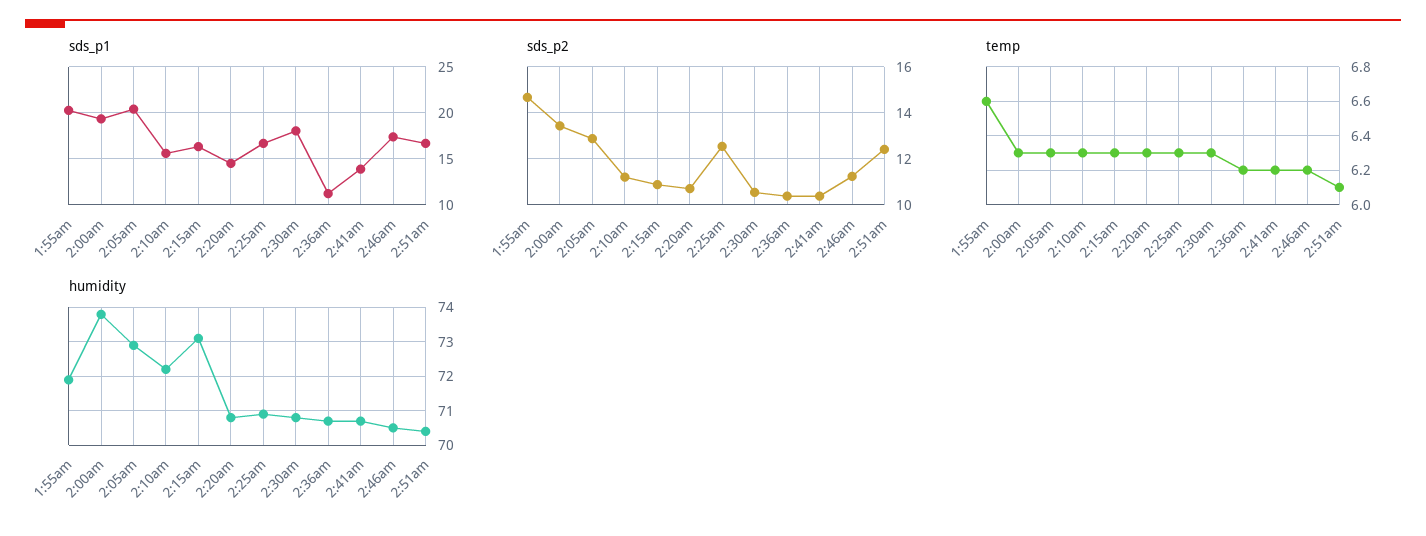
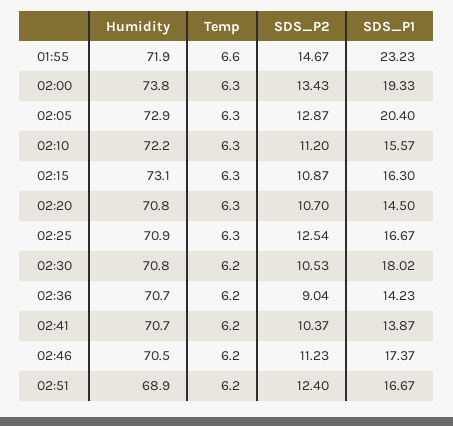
  {
    "sds_p1": {
-     "1:55am": 20,
+     "1:55am": 23.23,
      "2:00am": 19.33,
      "2:05am": 20.4,
      "2:10am": 15.57,
      "2:15am": 16.3,
      "2:20am": 14.5,
      "2:25am": 16.67,
      "2:30am": 18.02,
-     "2:36am": 11,
+     "2:36am": 14.23,
      "2:41am": 13.87,
      "2:46am": 17.37,
      "2:51am": 16.67
    },
    "sds_p2": {
      "1:55am": 14.67,
      "2:00am": 13.43,
      "2:05am": 12.87,
      "2:10am": 11.2,
      "2:15am": 10.87,
      "2:20am": 10.7,
      "2:25am": 12.54,
      "2:30am": 10.53,
-     "2:36am": 10.5,
+     "2:36am": 9.04,
      "2:41am": 10.37,
      "2:46am": 11.23,
      "2:51am": 12.4
    },
    "temp": {
      "1:55am": 6.6,
      "2:00am": 6.3,
      "2:05am": 6.3,
      "2:10am": 6.3,
      "2:15am": 6.3,
      "2:20am": 6.3,
      "2:25am": 6.3,
-     "2:30am": 6.3,
+     "2:30am": 6.2,
      "2:36am": 6.2,
      "2:41am": 6.2,
      "2:46am": 6.2,
-     "2:51am": 6.1
+     "2:51am": 6.2
    },
    "humidity": {
      "1:55am": 71.9,
      "2:00am": 73.8,
      "2:05am": 72.9,
      "2:10am": 72.2,
      "2:15am": 73.1,
      "2:20am": 70.8,
      "2:25am": 70.9,
      "2:30am": 70.8,
      "2:36am": 70.7,
      "2:41am": 70.7,
      "2:46am": 70.5,
-     "2:51am": 70.5
+     "2:51am": 68.9
    }
  }

